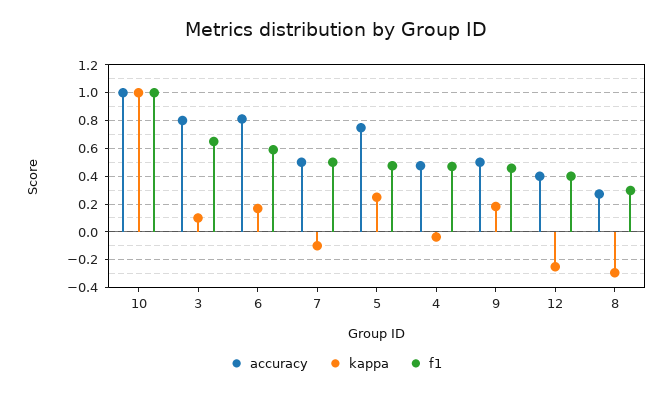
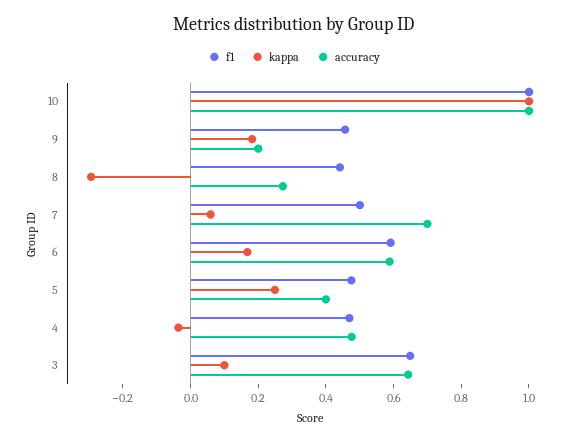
  {
    "accuracy": {
      "10": 1,
-     "3": 0.8,
+     "3": 0.65,
-     "6": 0.8,
+     "6": 0.6,
-     "7": 0.5,
+     "7": 0.7,
-     "5": 0.75,
+     "5": 0.4,
      "4": 0.5,
-     "9": 0.5,
+     "9": 0.2,
-     "12": 0.4,
      "8": 0.25
    },
    "kappa": {
      "10": 1,
      "3": 0.1,
      "6": 0.15,
-     "7": -0.1,
+     "7": 0.05,
      "5": 0.25,
      "4": -0.05,
      "9": 0.2,
-     "12": -0.25,
      "8": -0.3
    },
    "f1": {
      "10": 1,
      "3": 0.65,
      "6": 0.6,
      "7": 0.5,
      "5": 0.5,
      "4": 0.45,
      "9": 0.45,
-     "12": 0.4,
-     "8": 0.3
+     "8": 0.45
    }
  }

